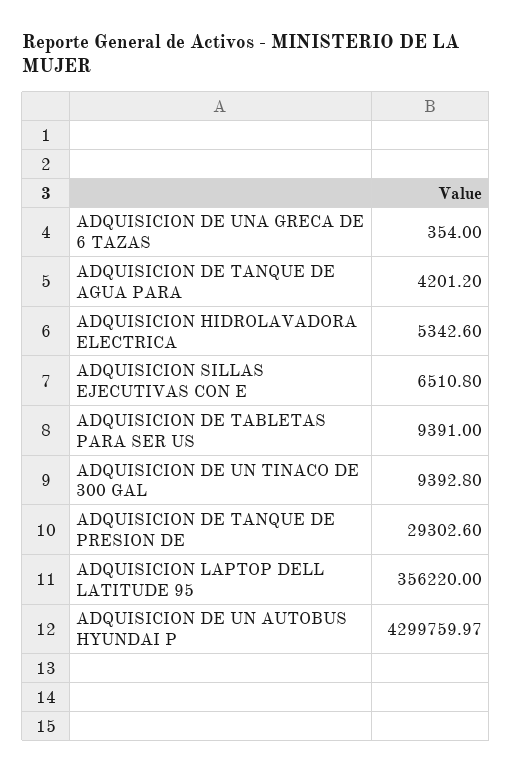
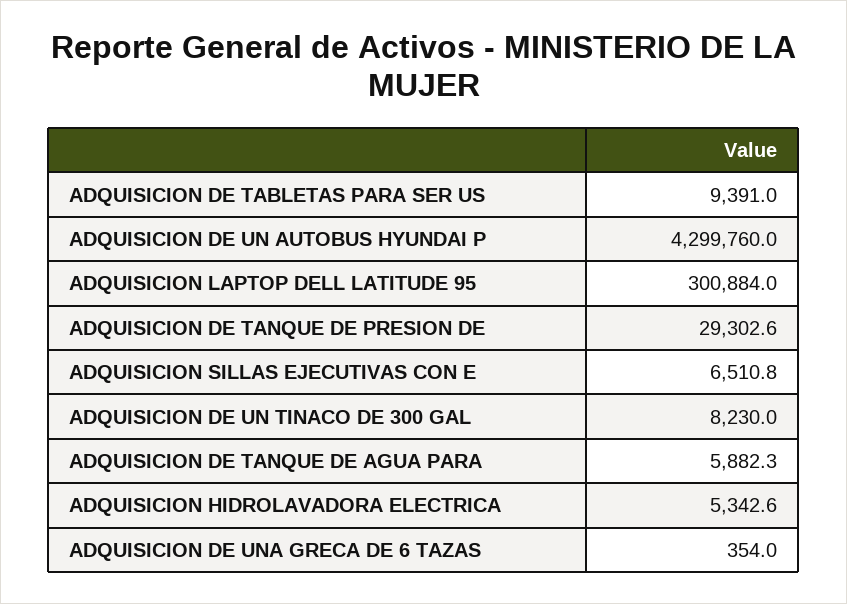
  {
    "ADQUISICION DE UNA GRECA DE 6 TAZAS": 354,
-   "ADQUISICION DE TANQUE DE AGUA PARA": 4201.2,
+   "ADQUISICION DE TANQUE DE AGUA PARA": 5882.3,
    "ADQUISICION HIDROLAVADORA ELECTRICA": 5342.6,
    "ADQUISICION SILLAS EJECUTIVAS CON E": 6510.8,
    "ADQUISICION DE TABLETAS PARA SER US": 9391,
-   "ADQUISICION DE UN TINACO DE 300 GAL": 9392.8,
+   "ADQUISICION DE UN TINACO DE 300 GAL": 8230,
    "ADQUISICION DE TANQUE DE PRESION DE": 29302.6,
-   "ADQUISICION LAPTOP DELL LATITUDE 95": 356220,
+   "ADQUISICION LAPTOP DELL LATITUDE 95": 300884,
-   "ADQUISICION DE UN AUTOBUS HYUNDAI P": 4299759.97
+   "ADQUISICION DE UN AUTOBUS HYUNDAI P": 4299760
  }

